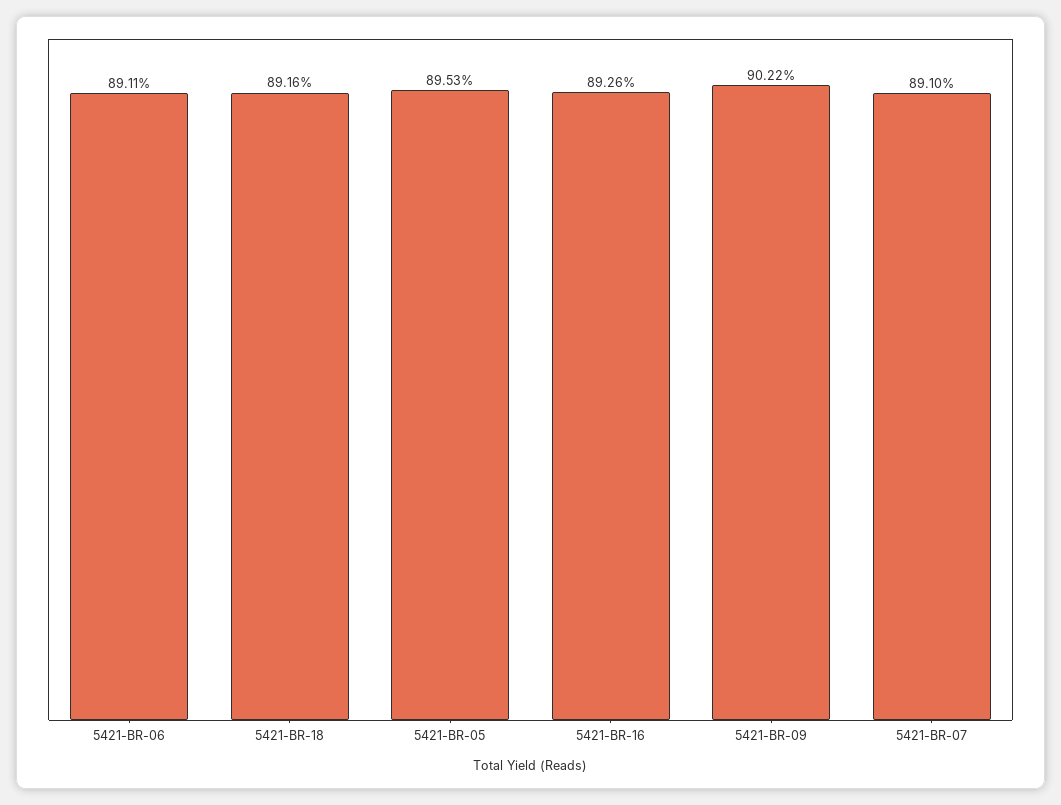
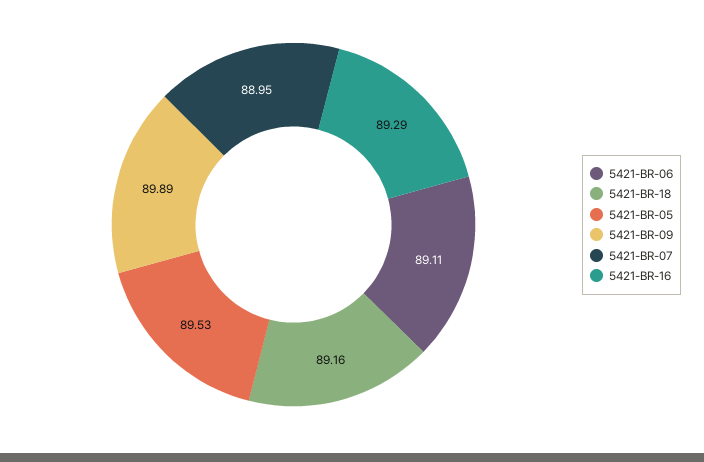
  {
    "5421-BR-06": 89.11,
    "5421-BR-18": 89.16,
    "5421-BR-05": 89.53,
-   "5421-BR-16": 89.26,
+   "5421-BR-16": 89.29,
-   "5421-BR-09": 90.22,
+   "5421-BR-09": 89.89,
-   "5421-BR-07": 89.1
+   "5421-BR-07": 88.95
  }

